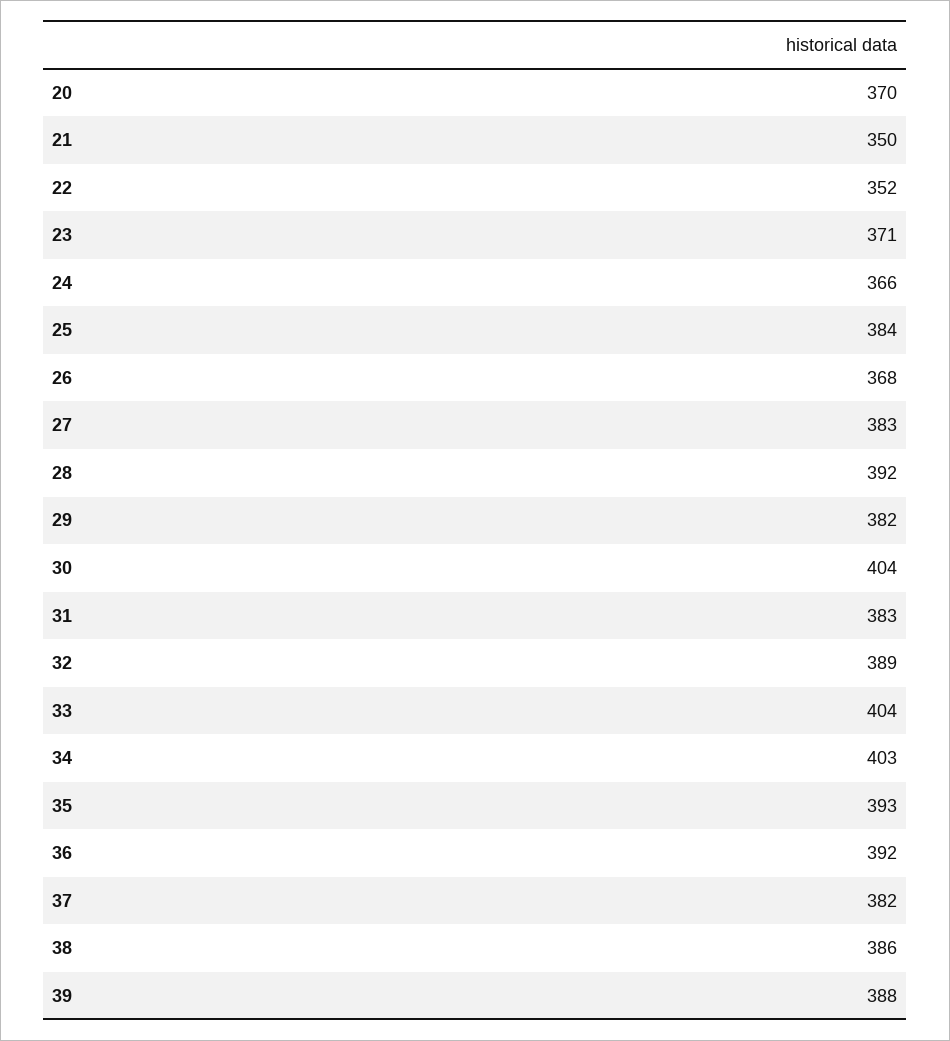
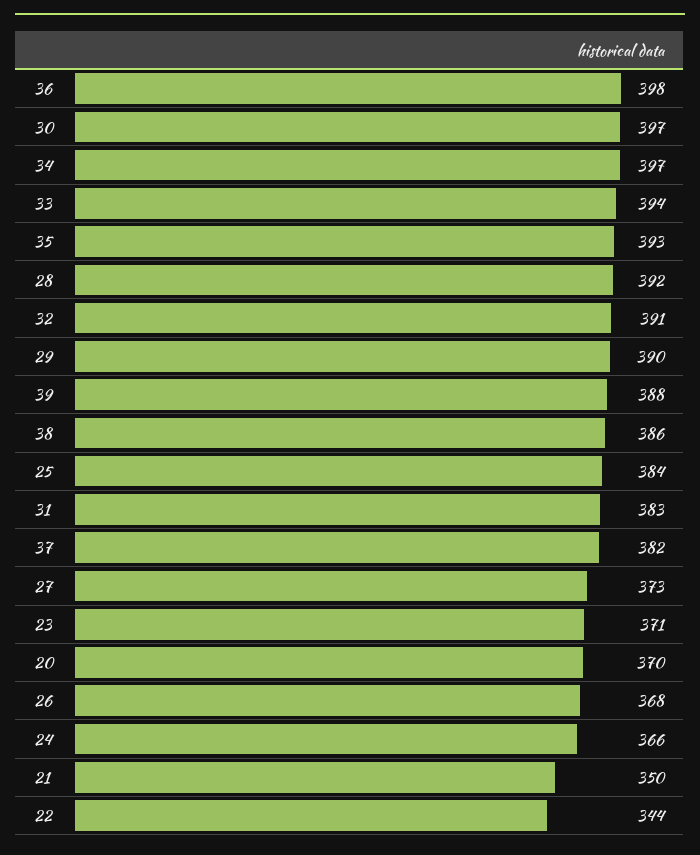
  {
    "20": 370,
    "21": 350,
-   "22": 352,
+   "22": 344,
    "23": 371,
    "24": 366,
    "25": 384,
    "26": 368,
-   "27": 383,
+   "27": 373,
    "28": 392,
-   "29": 382,
+   "29": 390,
-   "30": 404,
+   "30": 397,
    "31": 383,
-   "32": 389,
+   "32": 391,
-   "33": 404,
+   "33": 394,
-   "34": 403,
+   "34": 397,
    "35": 393,
-   "36": 392,
+   "36": 398,
    "37": 382,
    "38": 386,
    "39": 388
  }

